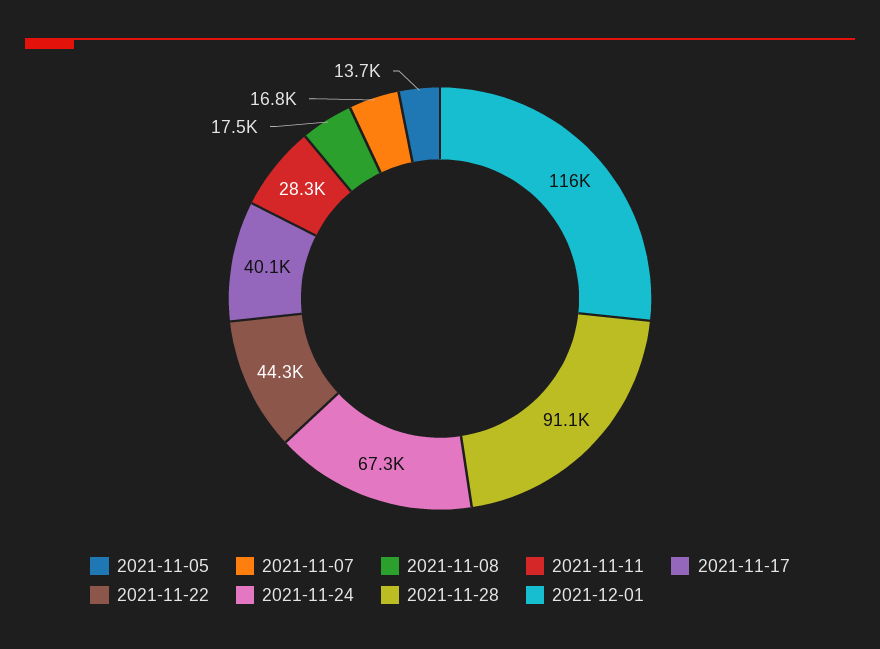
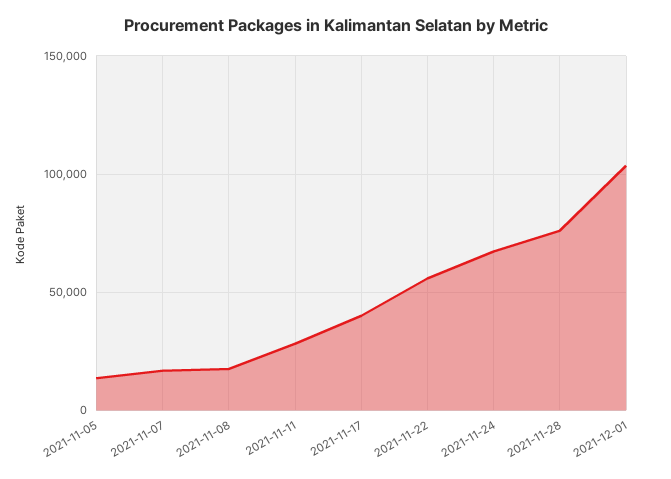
  {
    "2021-11-05": 13700,
    "2021-11-07": 16800,
    "2021-11-08": 17500,
    "2021-11-11": 28300,
    "2021-11-17": 40100,
-   "2021-11-22": 44300,
+   "2021-11-22": 55000,
    "2021-11-24": 67300,
-   "2021-11-28": 91100,
+   "2021-11-28": 75000,
-   "2021-12-01": 116000
+   "2021-12-01": 105000
  }

